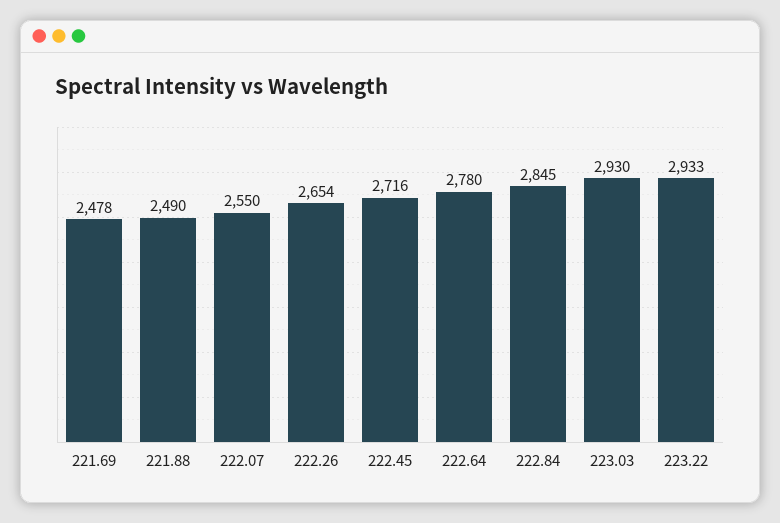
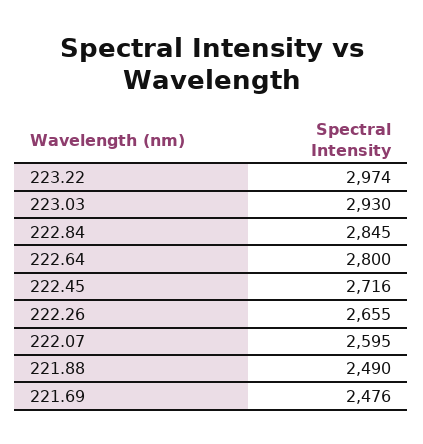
  {
-   "221.69": 2478,
+   "221.69": 2476,
    "221.88": 2490,
-   "222.07": 2550,
+   "222.07": 2595,
-   "222.26": 2654,
+   "222.26": 2655,
    "222.45": 2716,
-   "222.64": 2780,
+   "222.64": 2800,
    "222.84": 2845,
    "223.03": 2930,
-   "223.22": 2933
+   "223.22": 2974
  }

